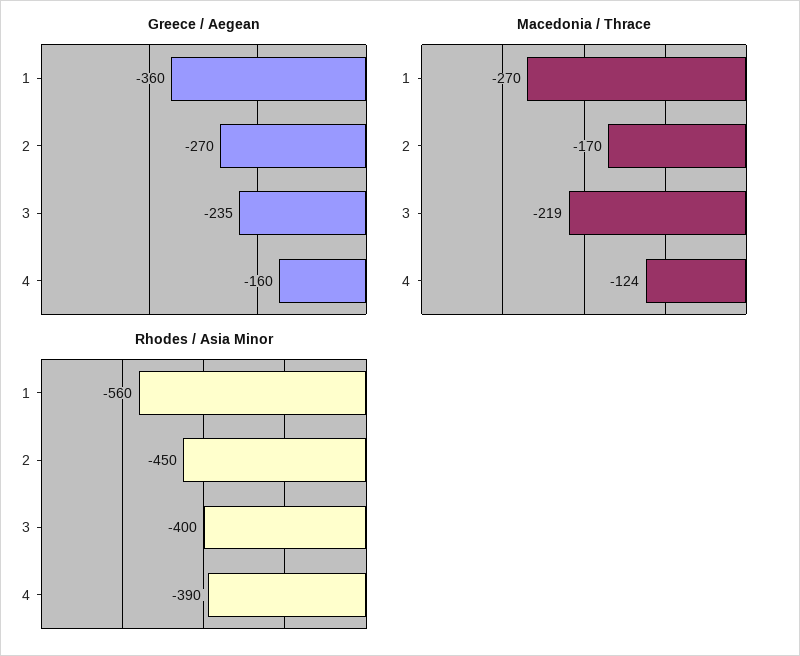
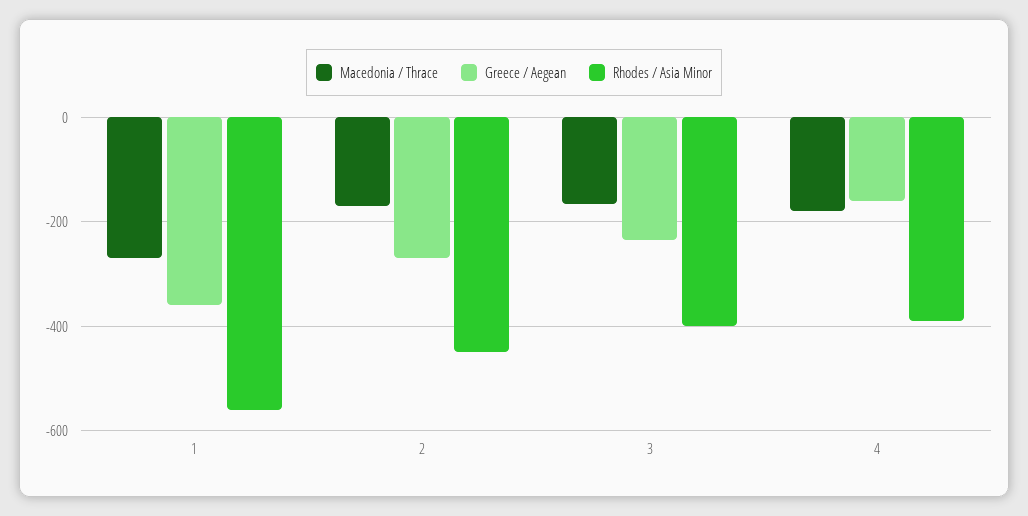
  {
    "Greece / Aegean": {
      "1": -360,
      "2": -270,
      "3": -235,
      "4": -160
    },
    "Macedonia / Thrace": {
      "1": -270,
      "2": -170,
-     "3": -219,
+     "3": -160,
-     "4": -124
+     "4": -180
    },
    "Rhodes / Asia Minor": {
      "1": -560,
      "2": -450,
      "3": -400,
      "4": -390
    }
  }

